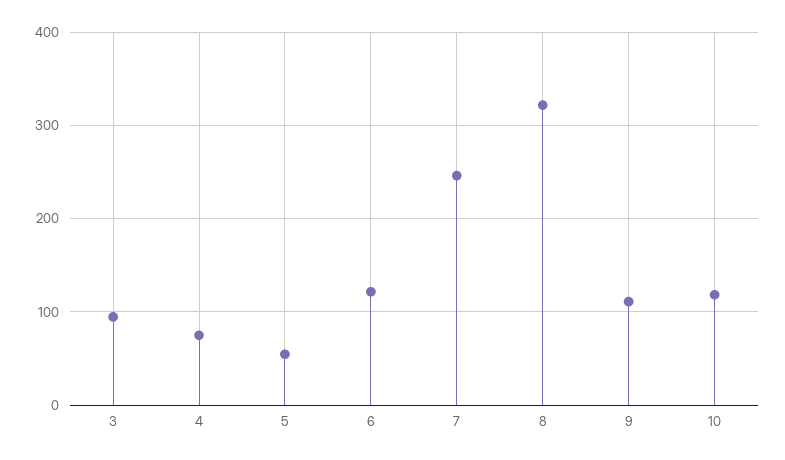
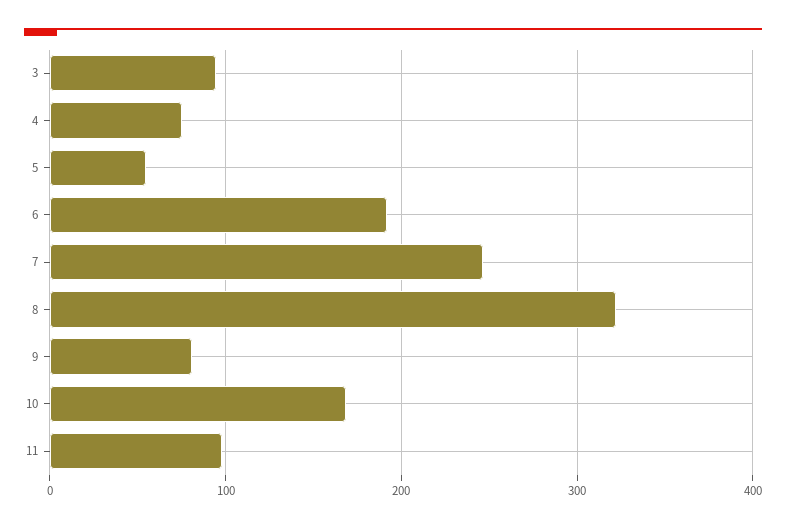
  {
    "3": 90,
    "4": 80,
    "5": 50,
-   "6": 120,
+   "6": 190,
    "7": 250,
    "8": 320,
-   "9": 110,
+   "9": 80,
-   "10": 120
+   "10": 170,
+   "11": 100
  }

